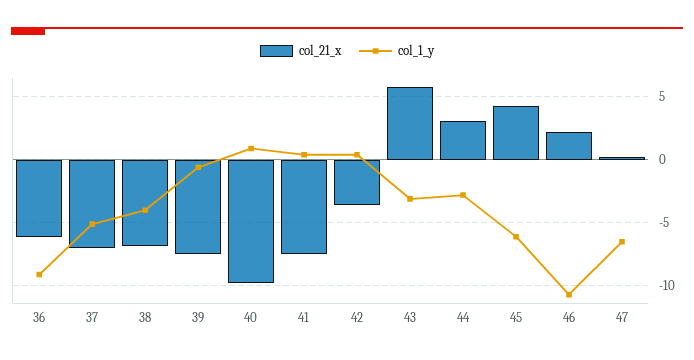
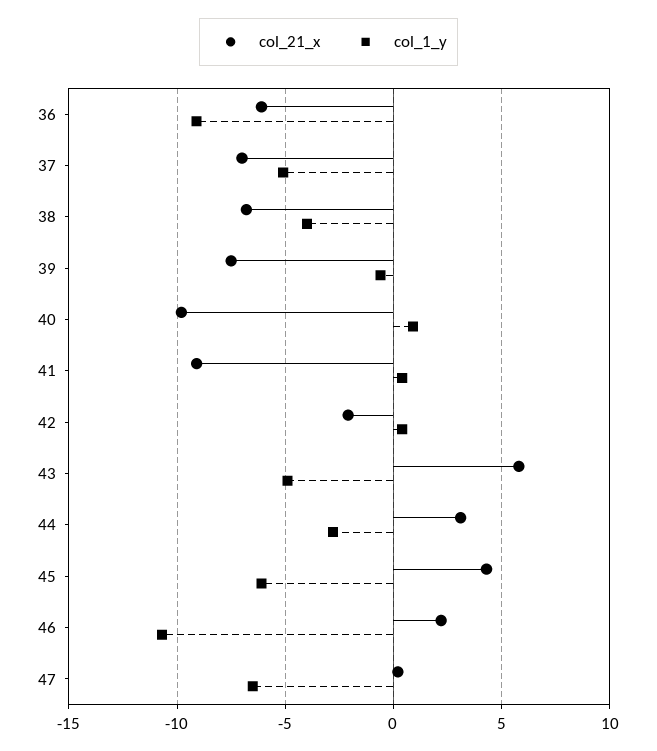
  {
    "col_21_x": {
      "36": -6,
      "37": -7,
      "38": -7,
      "39": -7.5,
      "40": -10,
-     "41": -7.5,
+     "41": -9,
-     "42": -3.5,
+     "42": -2,
      "43": 6,
      "44": 3,
      "45": 4.5,
      "46": 2,
      "47": 0
    },
    "col_1_y": {
      "36": -9,
      "37": -5,
      "38": -4,
      "39": -0.5,
      "40": 1,
      "41": 0.5,
      "42": 0.5,
-     "43": -3,
+     "43": -5,
      "44": -3,
      "45": -6,
      "46": -10.5,
      "47": -6.5
    }
  }

